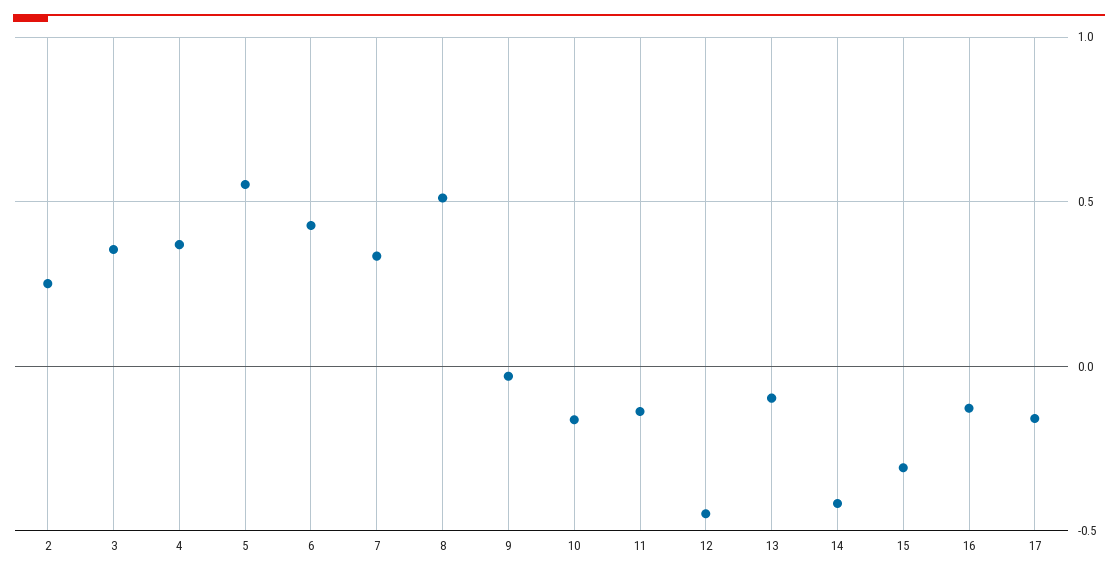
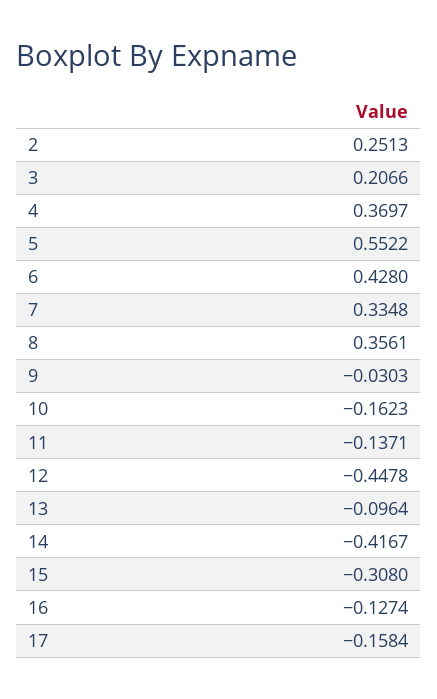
  {
    "2": 0.2513,
-   "3": 0.35,
+   "3": 0.2066,
    "4": 0.3697,
    "5": 0.5522,
    "6": 0.428,
    "7": 0.3348,
-   "8": 0.5,
+   "8": 0.3561,
    "9": -0.0303,
    "10": -0.1623,
    "11": -0.1371,
    "12": -0.4478,
    "13": -0.0964,
    "14": -0.4167,
    "15": -0.308,
    "16": -0.1274,
    "17": -0.1584
  }

